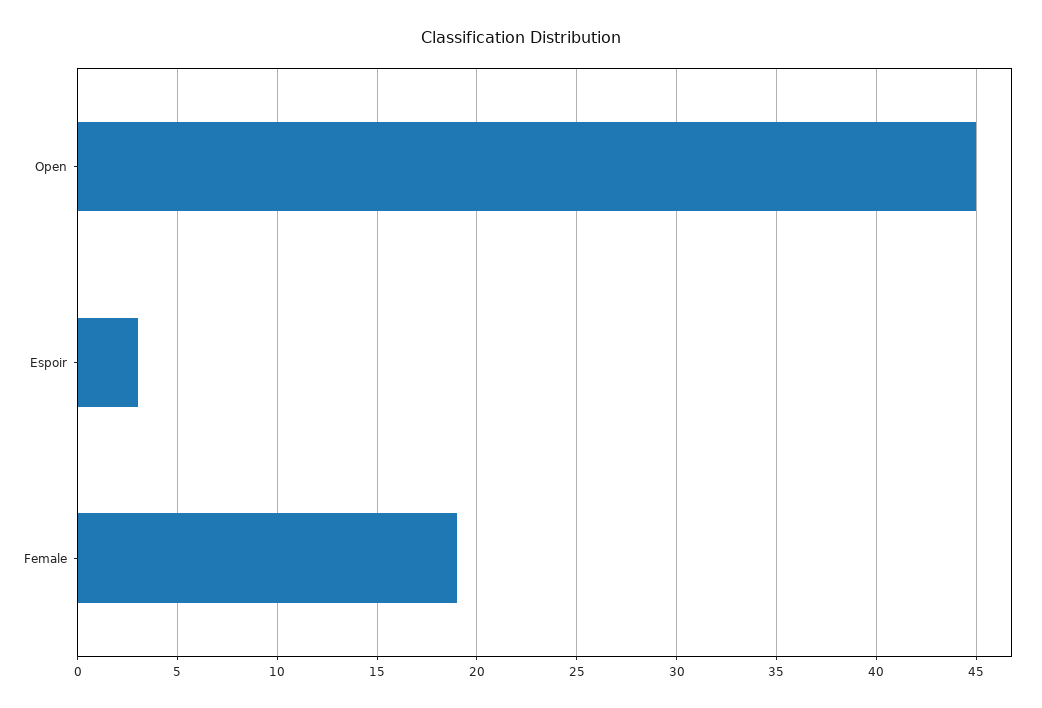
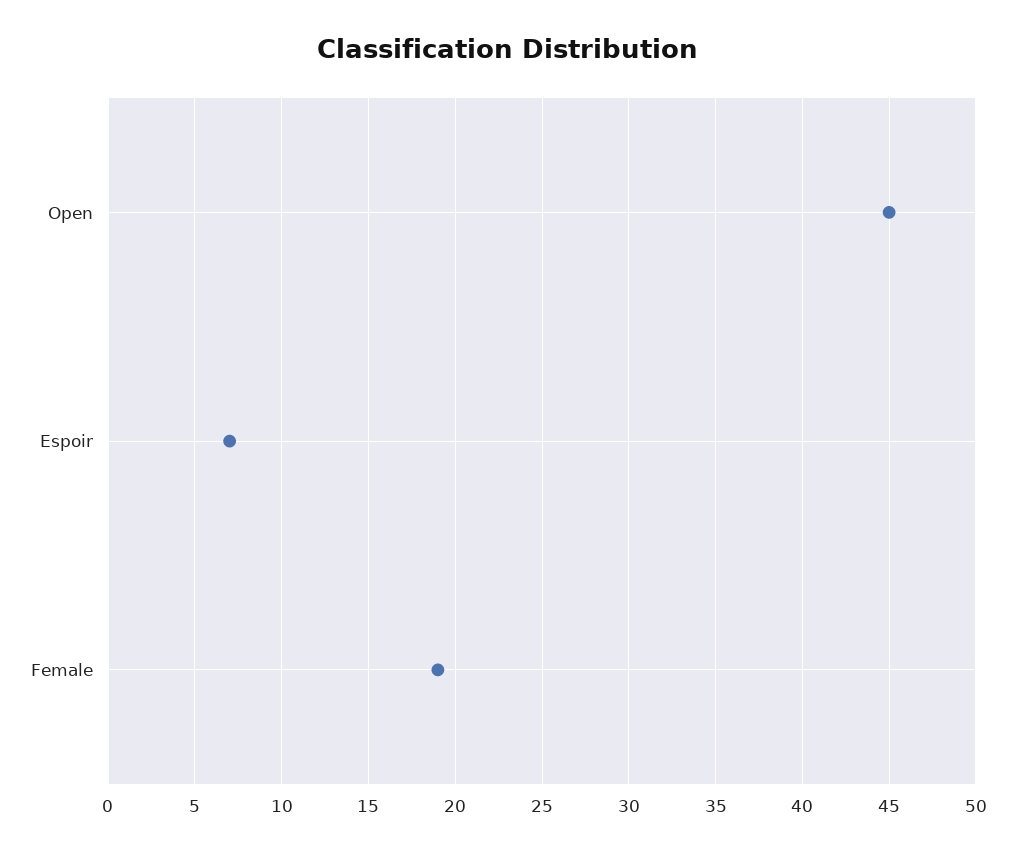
  {
    "Open": 45,
-   "Espoir": 3,
+   "Espoir": 7,
    "Female": 19
  }

